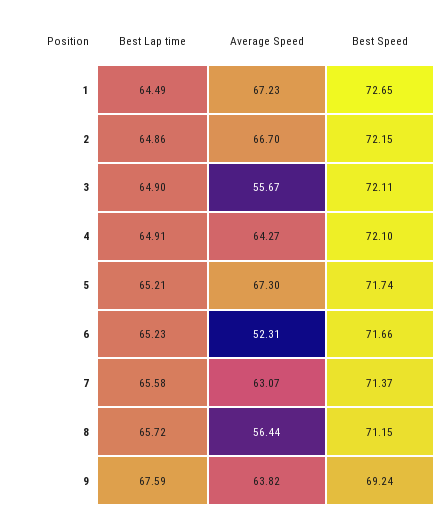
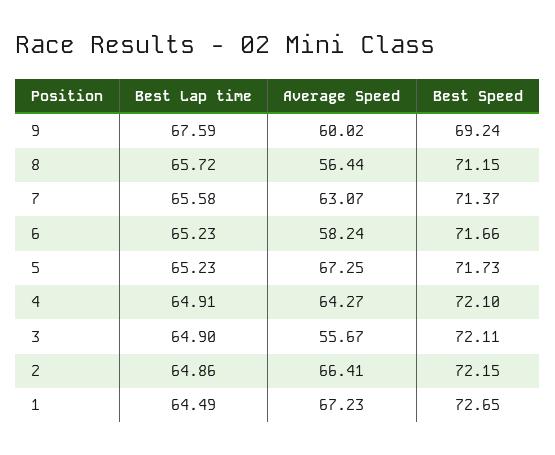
  {
    "Best Lap time": {
      "1": 64.49,
      "2": 64.86,
      "3": 64.9,
      "4": 64.91,
-     "5": 65.21,
+     "5": 65.23,
      "6": 65.23,
      "7": 65.58,
      "8": 65.72,
      "9": 67.59
    },
    "Average Speed": {
      "1": 67.23,
-     "2": 66.7,
+     "2": 66.41,
      "3": 55.67,
      "4": 64.27,
-     "5": 67.3,
+     "5": 67.25,
-     "6": 52.31,
+     "6": 58.24,
      "7": 63.07,
      "8": 56.44,
-     "9": 63.82
+     "9": 60.02
    },
    "Best Speed": {
      "1": 72.65,
      "2": 72.15,
      "3": 72.11,
      "4": 72.1,
-     "5": 71.74,
+     "5": 71.73,
      "6": 71.66,
      "7": 71.37,
      "8": 71.15,
      "9": 69.24
    }
  }

